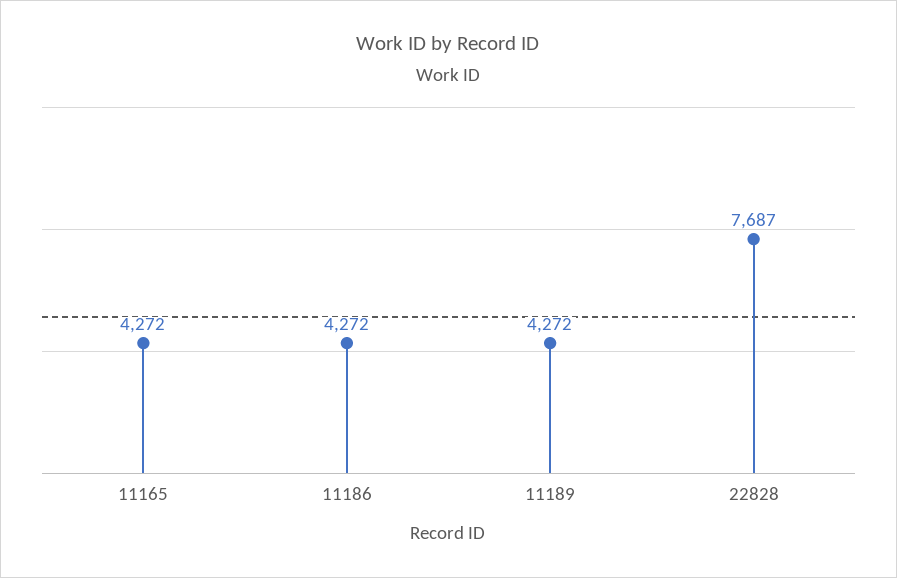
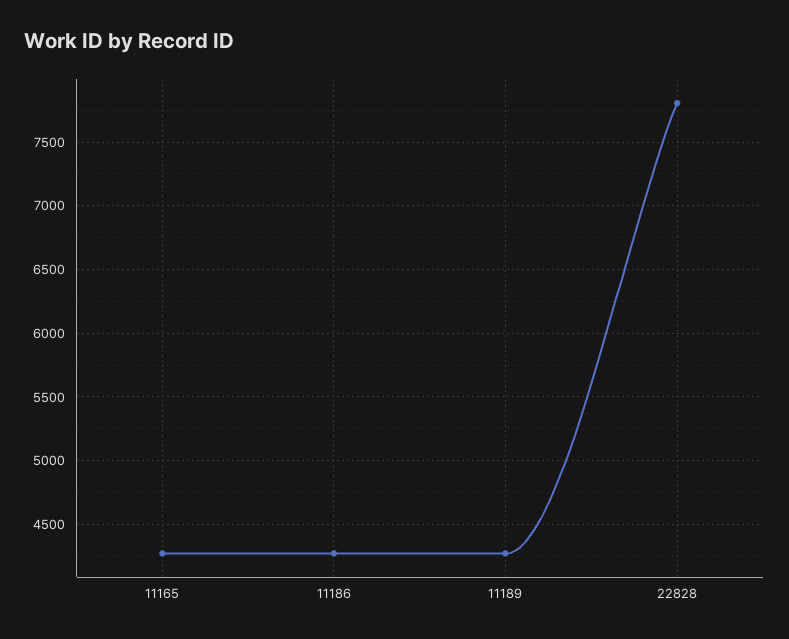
  {
    "11165": 4272,
    "11186": 4272,
    "11189": 4272,
-   "22828": 7687
+   "22828": 7800
  }

